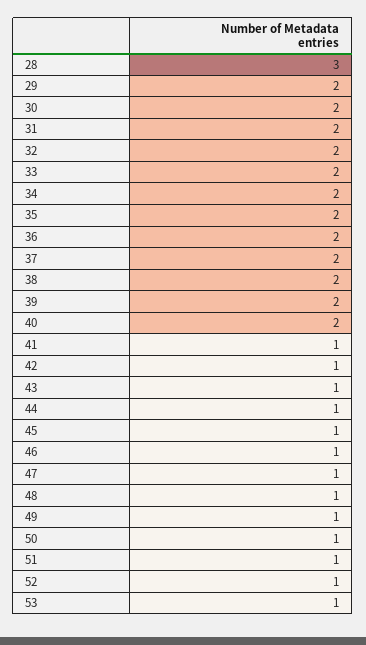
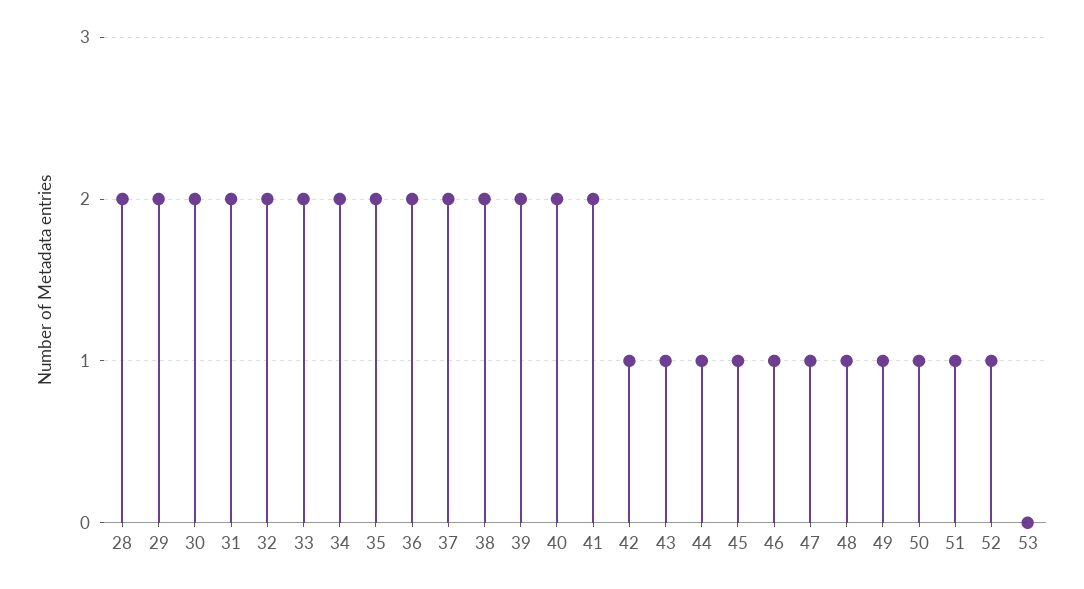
  {
-   "28": 3,
+   "28": 2,
    "29": 2,
    "30": 2,
    "31": 2,
    "32": 2,
    "33": 2,
    "34": 2,
    "35": 2,
    "36": 2,
    "37": 2,
    "38": 2,
    "39": 2,
    "40": 2,
-   "41": 1,
+   "41": 2,
    "42": 1,
    "43": 1,
    "44": 1,
    "45": 1,
    "46": 1,
    "47": 1,
    "48": 1,
    "49": 1,
    "50": 1,
    "51": 1,
    "52": 1,
-   "53": 1
+   "53": 0
  }

